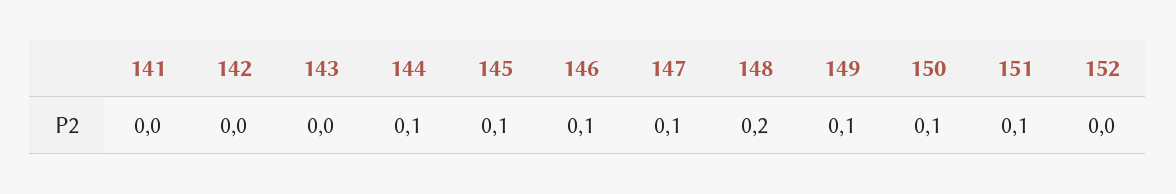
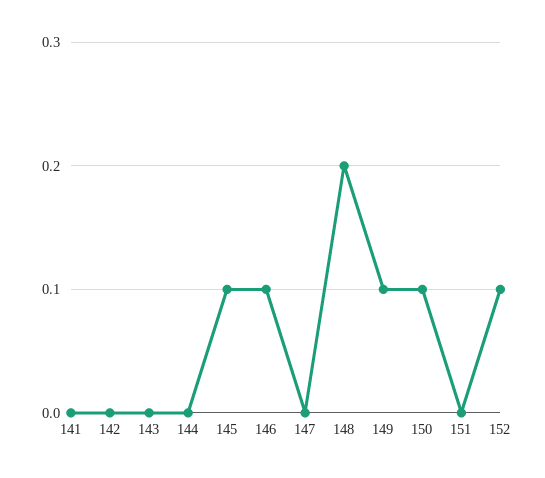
  {
    "141": 0,
    "142": 0,
    "143": 0,
-   "144": 0.1,
+   "144": 0,
    "145": 0.1,
    "146": 0.1,
-   "147": 0.1,
+   "147": 0,
    "148": 0.2,
    "149": 0.1,
    "150": 0.1,
-   "151": 0.1,
+   "151": 0,
-   "152": 0
+   "152": 0.1
  }

